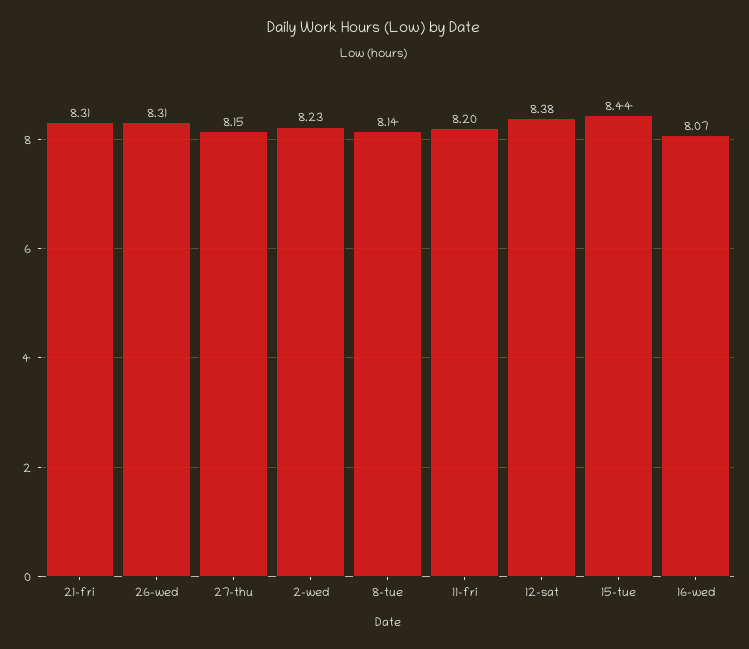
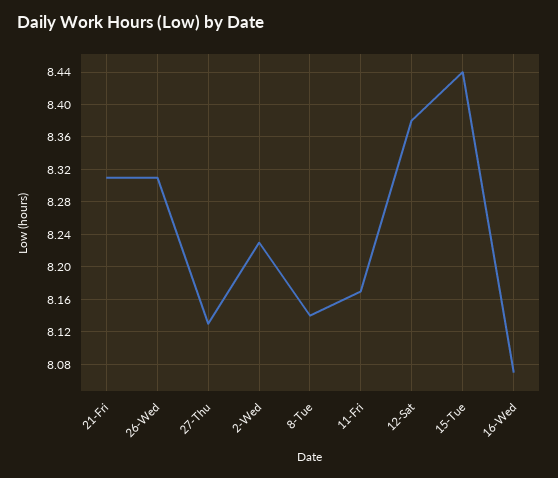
  {
    "21-fri": 8.31,
    "26-wed": 8.31,
-   "27-thu": 8.15,
+   "27-thu": 8.13,
    "2-wed": 8.23,
    "8-tue": 8.14,
-   "11-fri": 8.2,
+   "11-fri": 8.17,
    "12-sat": 8.38,
    "15-tue": 8.44,
    "16-wed": 8.07
  }

